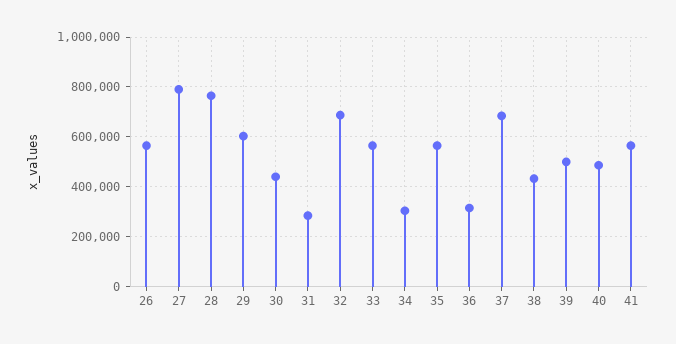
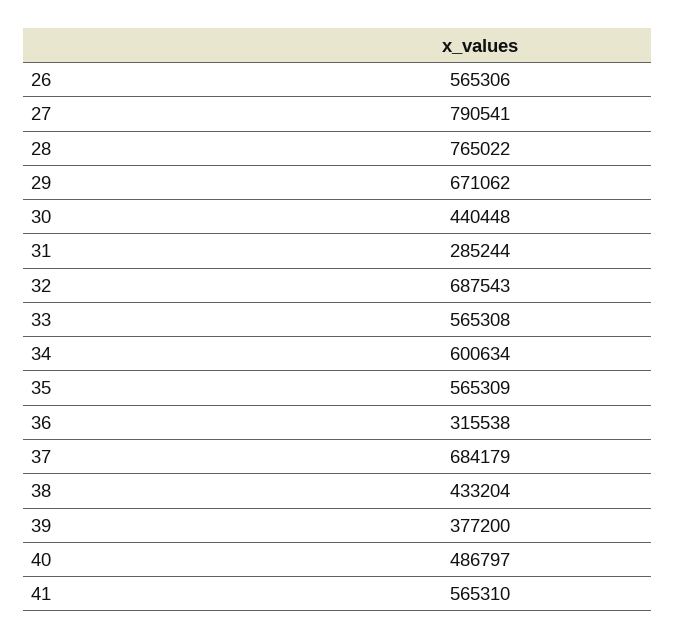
  {
    "26": 565306,
    "27": 790541,
    "28": 765022,
-   "29": 600000,
+   "29": 671062,
    "30": 440448,
    "31": 285244,
    "32": 687543,
    "33": 565308,
-   "34": 300000,
+   "34": 600634,
    "35": 565309,
    "36": 315538,
    "37": 684179,
    "38": 433204,
-   "39": 500000,
+   "39": 377200,
    "40": 486797,
    "41": 565310
  }

